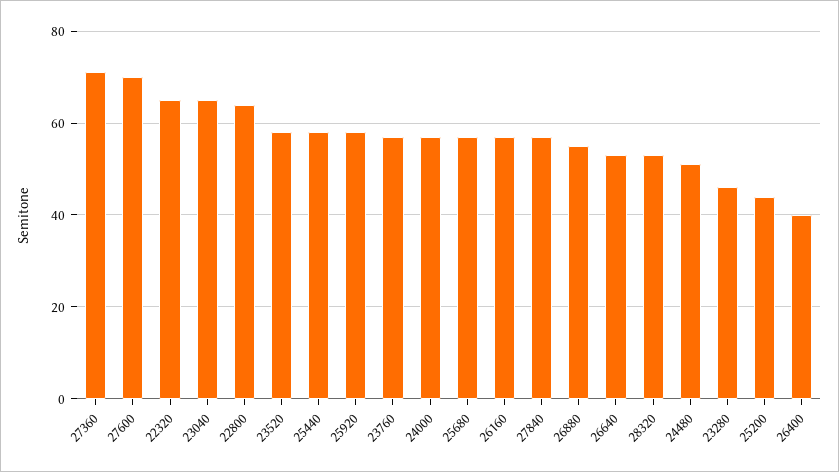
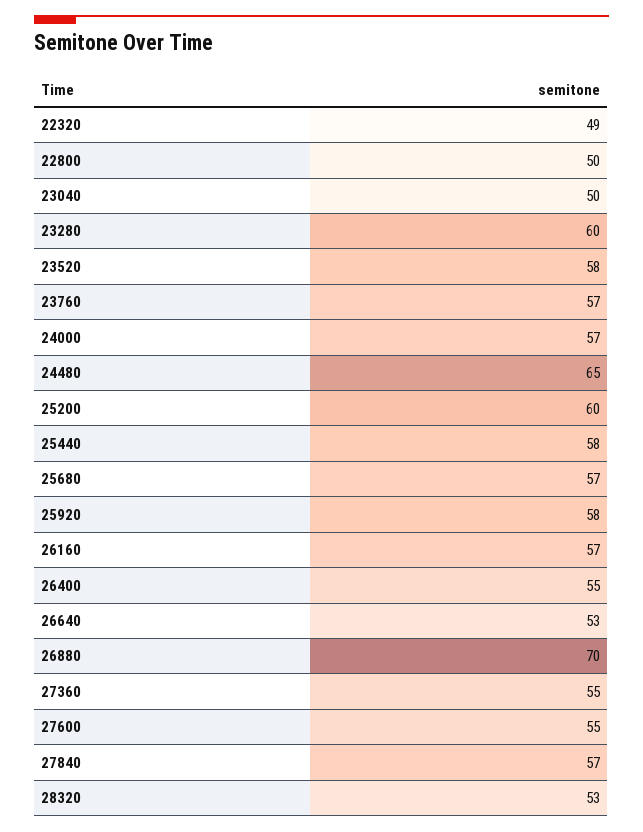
  {
-   "27360": 70,
+   "27360": 55,
-   "27600": 70,
+   "27600": 55,
-   "22320": 65,
+   "22320": 49,
-   "23040": 65,
+   "23040": 50,
-   "22800": 65,
+   "22800": 50,
    "23520": 58,
    "25440": 58,
    "25920": 58,
    "23760": 57,
    "24000": 57,
    "25680": 57,
    "26160": 57,
    "27840": 57,
-   "26880": 55,
+   "26880": 70,
    "26640": 53,
    "28320": 53,
-   "24480": 50,
+   "24480": 65,
-   "23280": 45,
+   "23280": 60,
-   "25200": 45,
+   "25200": 60,
-   "26400": 40
+   "26400": 55
  }

